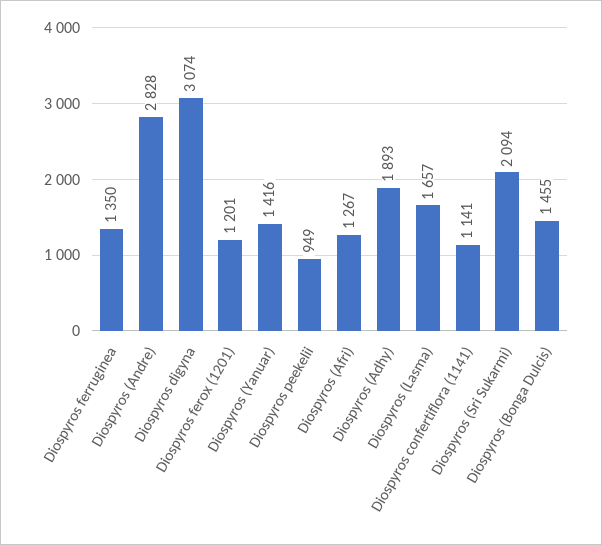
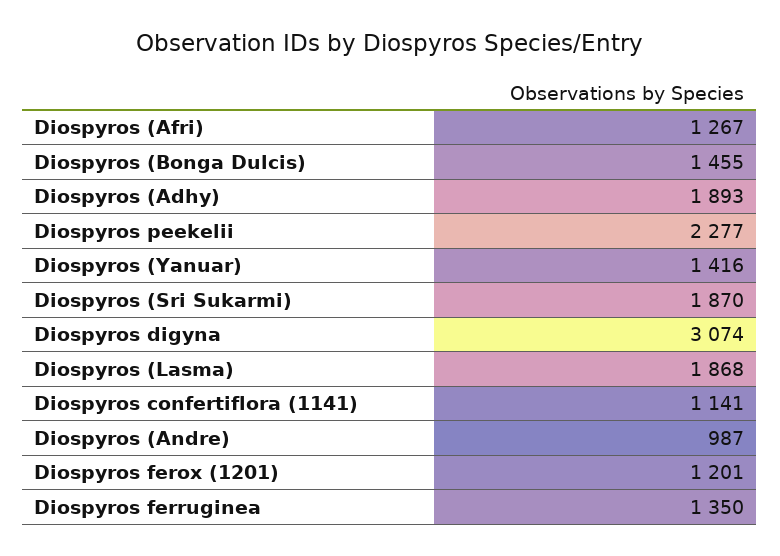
  {
    "Diospyros ferruginea": 1350,
-   "Diospyros (Andre)": 2828,
+   "Diospyros (Andre)": 987,
    "Diospyros digyna": 3074,
    "Diospyros ferox (1201)": 1201,
    "Diospyros (Yanuar)": 1416,
-   "Diospyros peekelii": 949,
+   "Diospyros peekelii": 2277,
    "Diospyros (Afri)": 1267,
    "Diospyros (Adhy)": 1893,
-   "Diospyros (Lasma)": 1657,
+   "Diospyros (Lasma)": 1868,
    "Diospyros confertiflora (1141)": 1141,
-   "Diospyros (Sri Sukarmi)": 2094,
+   "Diospyros (Sri Sukarmi)": 1870,
    "Diospyros (Bonga Dulcis)": 1455
  }

